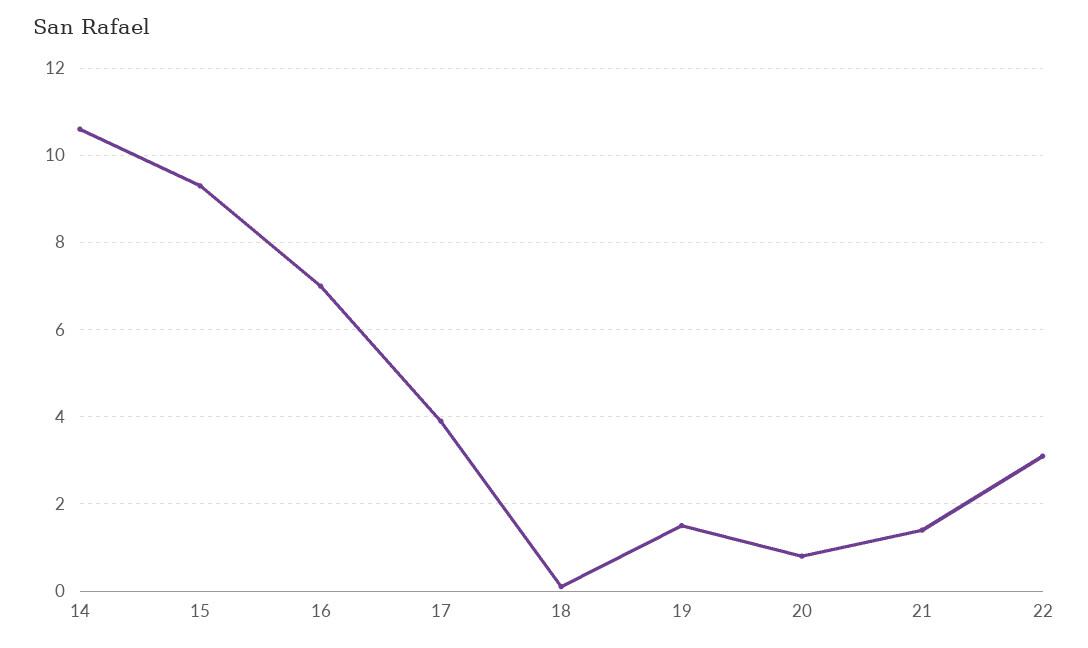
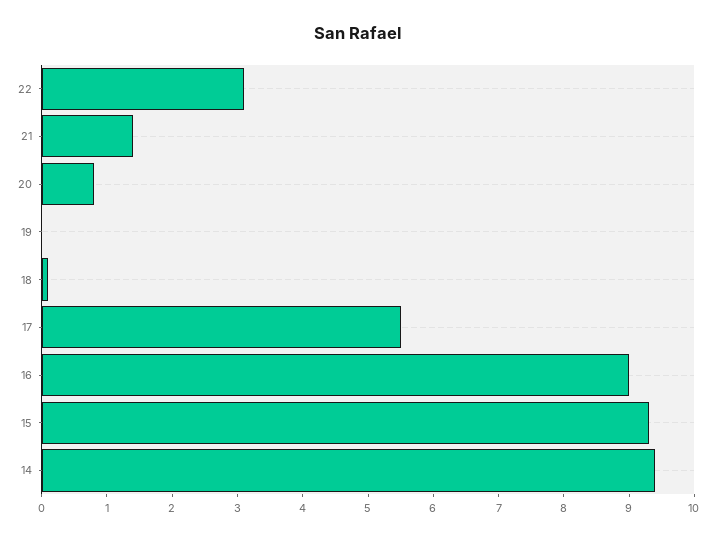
  {
-   "14": 10.5,
+   "14": 9.5,
    "15": 9.5,
-   "16": 7,
+   "16": 9,
-   "17": 4,
+   "17": 5.5,
    "18": 0,
-   "19": 1.5,
+   "19": 0,
    "20": 1,
    "21": 1.5,
    "22": 3
  }

